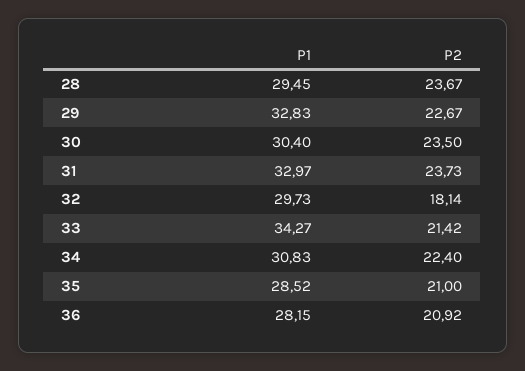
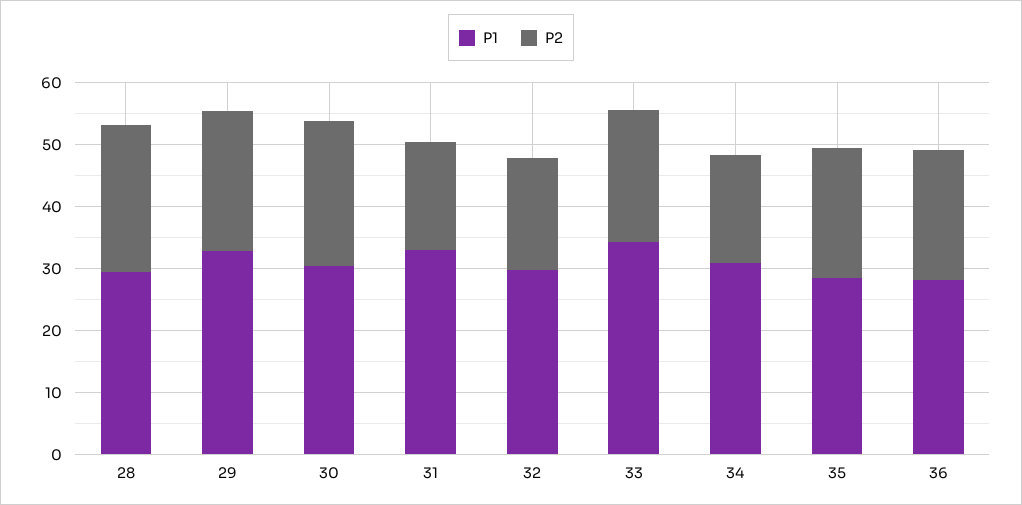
  {
    "P1": {
      "28": 29.45,
      "29": 32.83,
      "30": 30.4,
      "31": 32.97,
      "32": 29.73,
      "33": 34.27,
      "34": 30.83,
      "35": 28.52,
      "36": 28.15
    },
    "P2": {
      "28": 23.67,
      "29": 22.67,
      "30": 23.5,
-     "31": 23.73,
+     "31": 18,
      "32": 18.14,
      "33": 21.42,
-     "34": 22.4,
+     "34": 18,
      "35": 21,
      "36": 20.92
    }
  }

